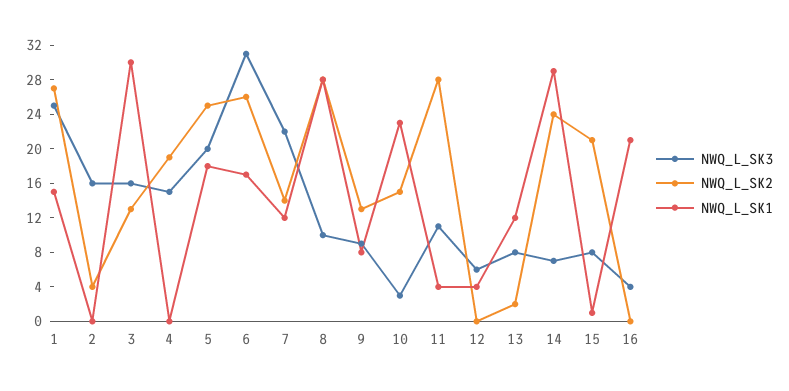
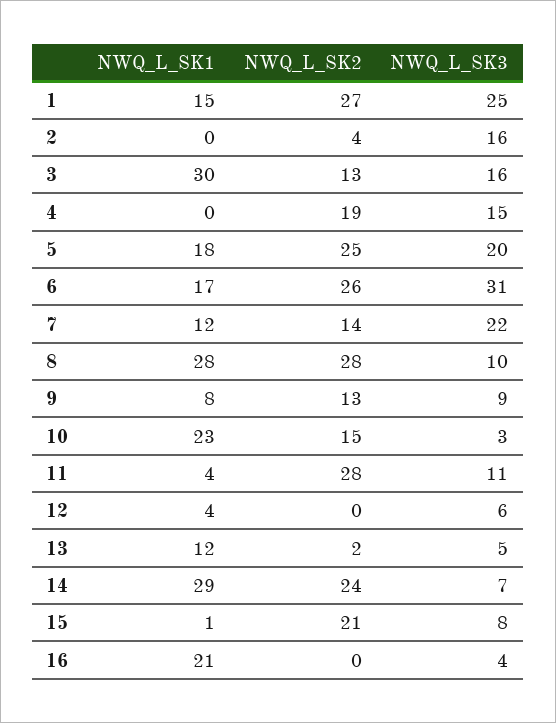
  {
    "NWQ_L_SK3": {
      "1": 25,
      "2": 16,
      "3": 16,
      "4": 15,
      "5": 20,
      "6": 31,
      "7": 22,
      "8": 10,
      "9": 9,
      "10": 3,
      "11": 11,
      "12": 6,
-     "13": 8,
+     "13": 5,
      "14": 7,
      "15": 8,
      "16": 4
    },
    "NWQ_L_SK2": {
      "1": 27,
      "2": 4,
      "3": 13,
      "4": 19,
      "5": 25,
      "6": 26,
      "7": 14,
      "8": 28,
      "9": 13,
      "10": 15,
      "11": 28,
      "12": 0,
      "13": 2,
      "14": 24,
      "15": 21,
      "16": 0
    },
    "NWQ_L_SK1": {
      "1": 15,
      "2": 0,
      "3": 30,
      "4": 0,
      "5": 18,
      "6": 17,
      "7": 12,
      "8": 28,
      "9": 8,
      "10": 23,
      "11": 4,
      "12": 4,
      "13": 12,
      "14": 29,
      "15": 1,
      "16": 21
    }
  }

